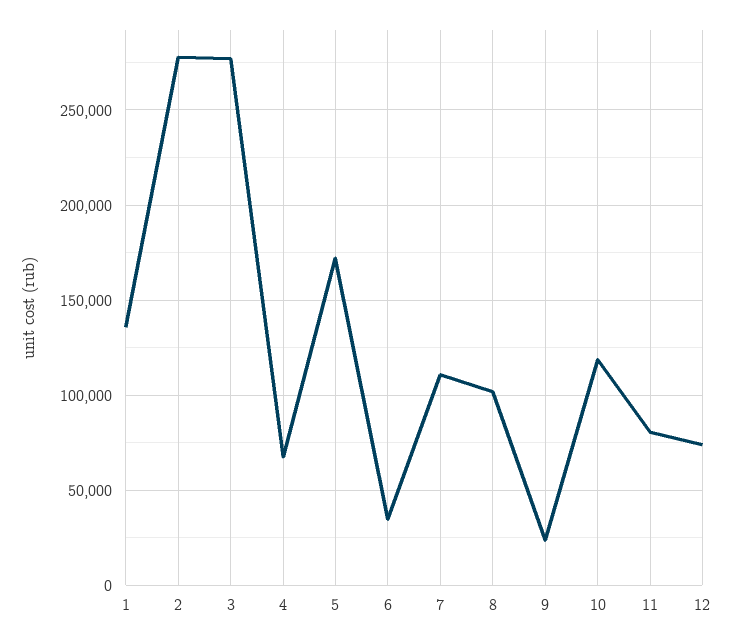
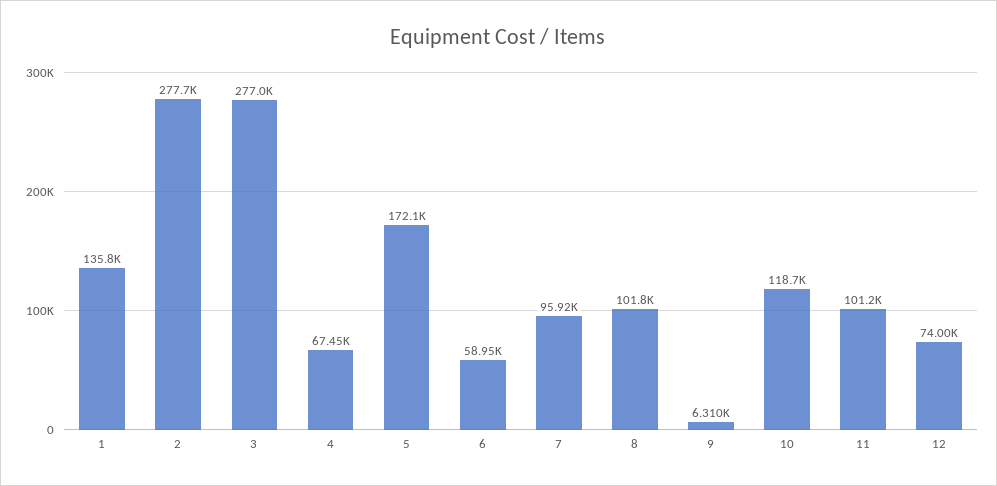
  {
    "1": 135800,
    "2": 277700,
    "3": 277000,
    "4": 67450,
    "5": 172100,
-   "6": 35000,
+   "6": 58950,
-   "7": 110000,
+   "7": 95920,
    "8": 101800,
-   "9": 25000,
+   "9": 6310,
    "10": 118700,
-   "11": 80000,
+   "11": 101200,
    "12": 74000
  }

